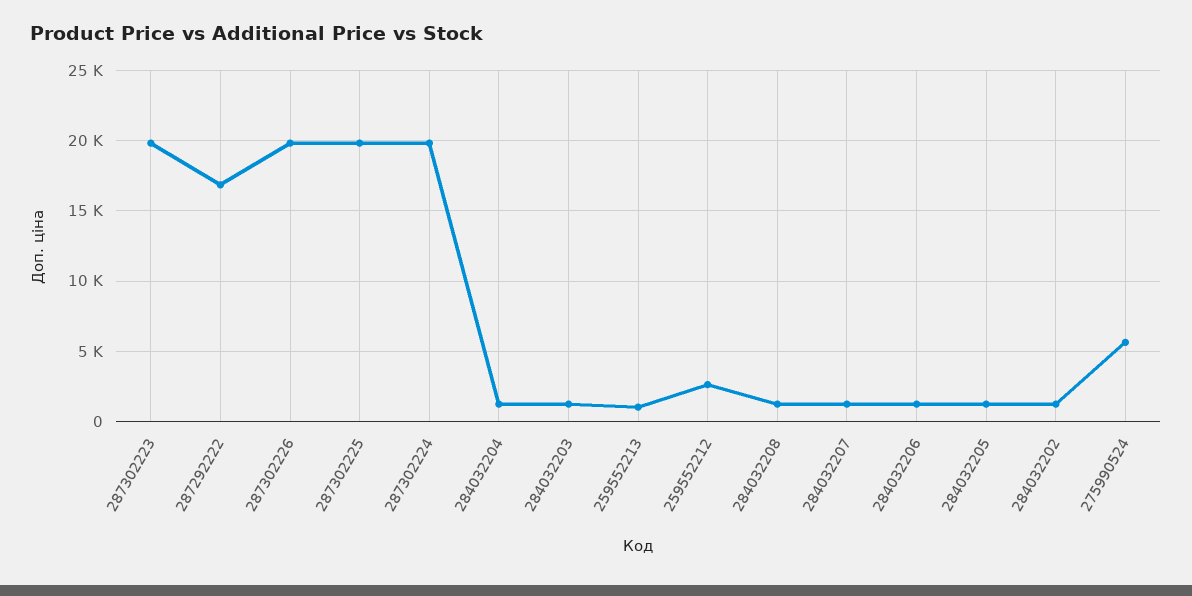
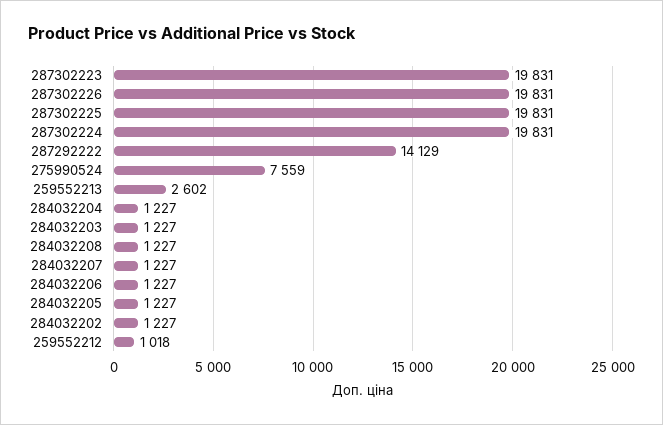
  {
    "287302223": 19831,
-   "287292222": 17000,
+   "287292222": 14129,
    "287302226": 19831,
    "287302225": 19831,
    "287302224": 19831,
    "284032204": 1227,
    "284032203": 1227,
-   "259552213": 1000,
+   "259552213": 2602,
-   "259552212": 2500,
+   "259552212": 1018,
    "284032208": 1227,
    "284032207": 1227,
    "284032206": 1227,
    "284032205": 1227,
    "284032202": 1227,
-   "275990524": 5500
+   "275990524": 7559
  }

